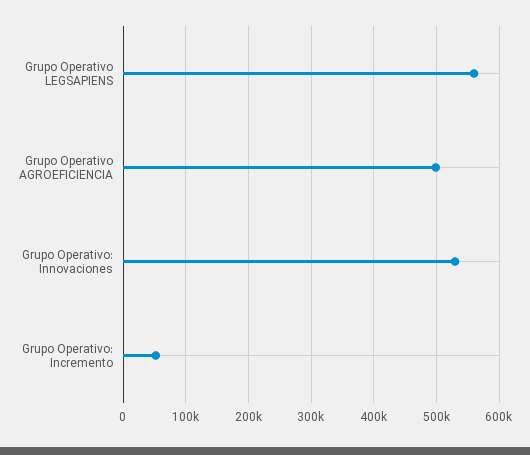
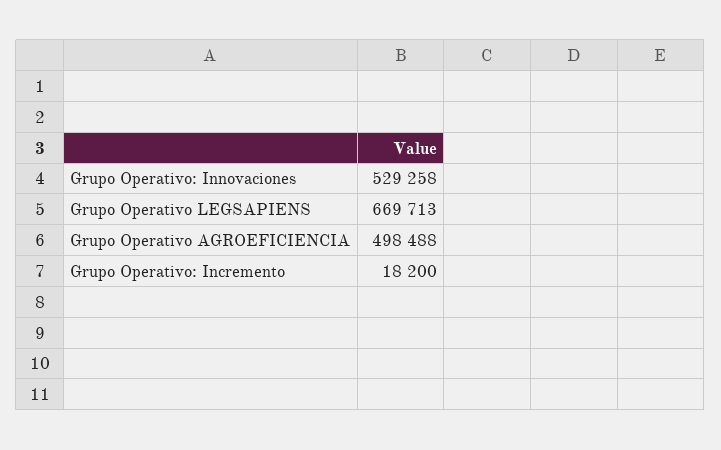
  {
-   "Grupo Operativo LEGSAPIENS": 560000,
+   "Grupo Operativo LEGSAPIENS": 669713,
    "Grupo Operativo AGROEFICIENCIA": 498488,
    "Grupo Operativo: Innovaciones": 529258,
-   "Grupo Operativo: Incremento": 50000
+   "Grupo Operativo: Incremento": 18200
  }

